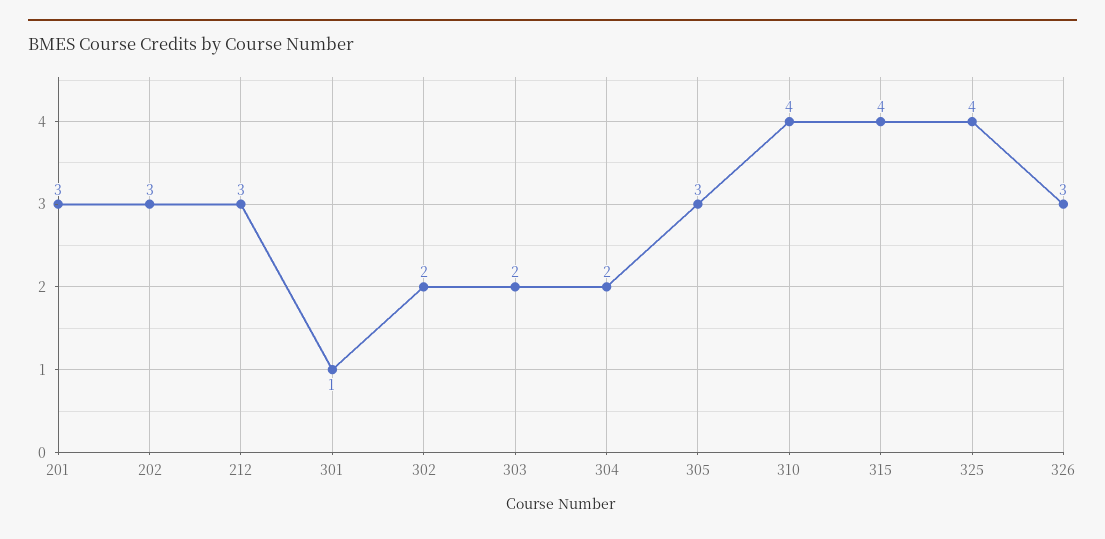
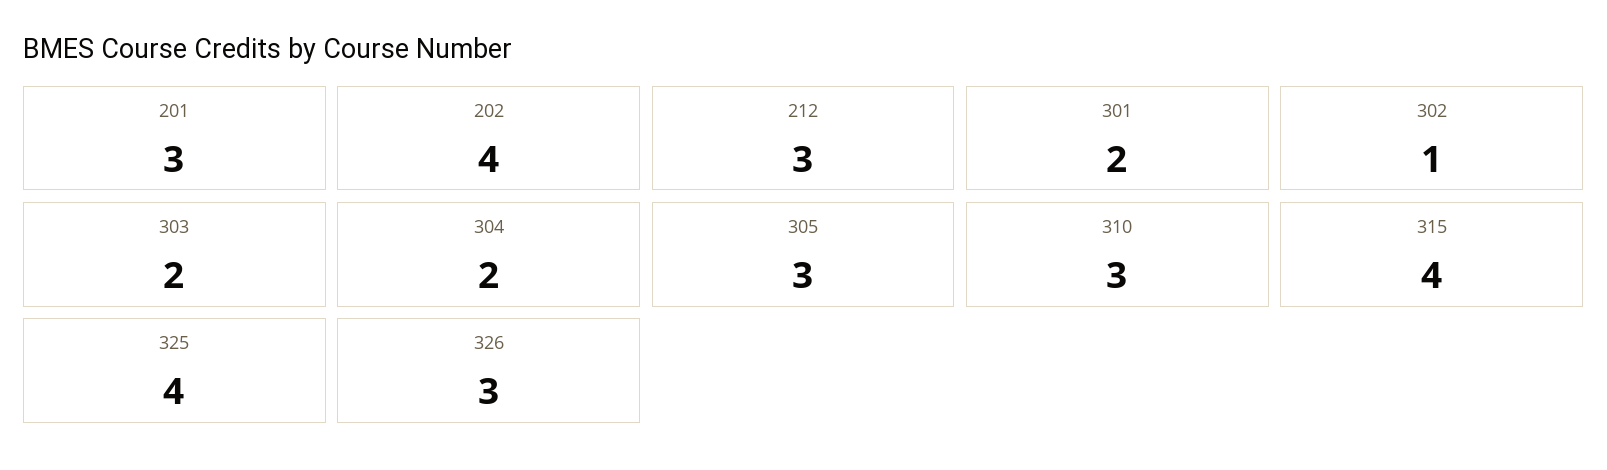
  {
    "201": 3,
-   "202": 3,
+   "202": 4,
    "212": 3,
-   "301": 1,
+   "301": 2,
-   "302": 2,
+   "302": 1,
    "303": 2,
    "304": 2,
    "305": 3,
-   "310": 4,
+   "310": 3,
    "315": 4,
    "325": 4,
    "326": 3
  }

